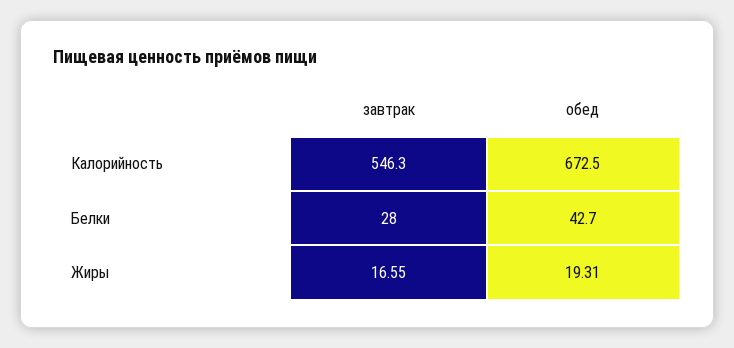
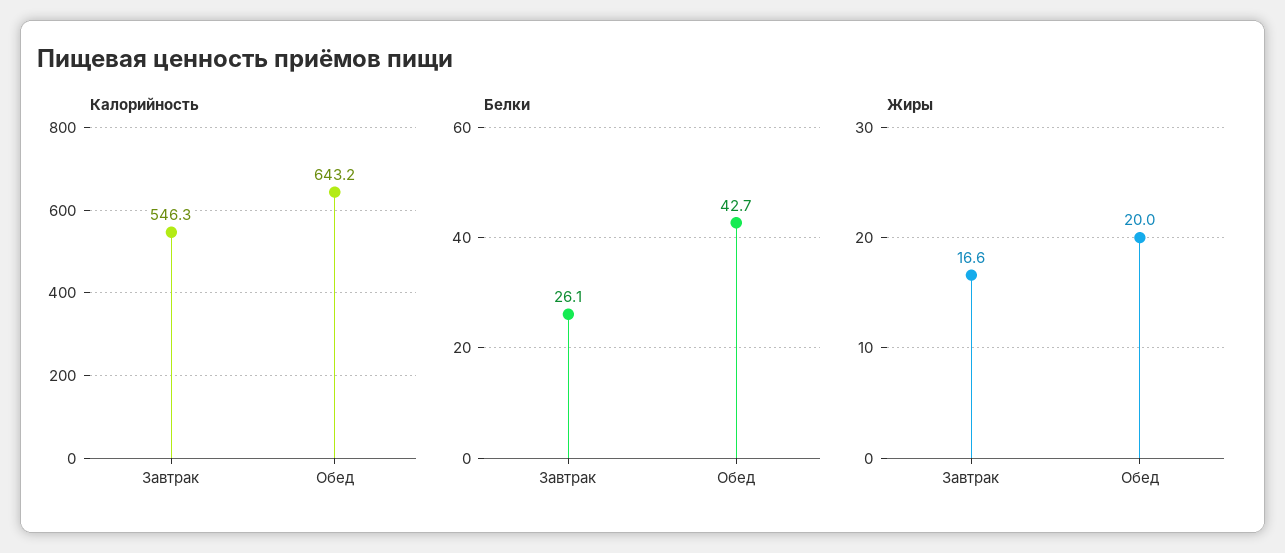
  {
    "Калорийность": {
      "завтрак": 546.3,
-     "обед": 672.5
+     "обед": 643.2
    },
    "Белки": {
-     "завтрак": 28,
+     "завтрак": 26.1,
      "обед": 42.7
    },
    "Жиры": {
      "завтрак": 16.55,
-     "обед": 19.31
+     "обед": 20
    }
  }

